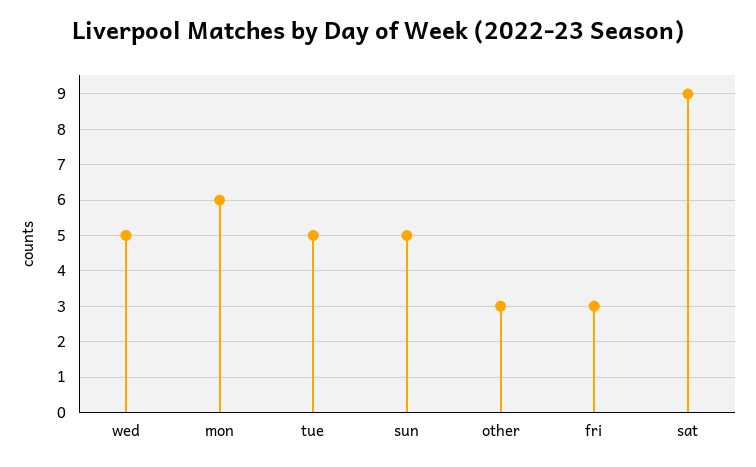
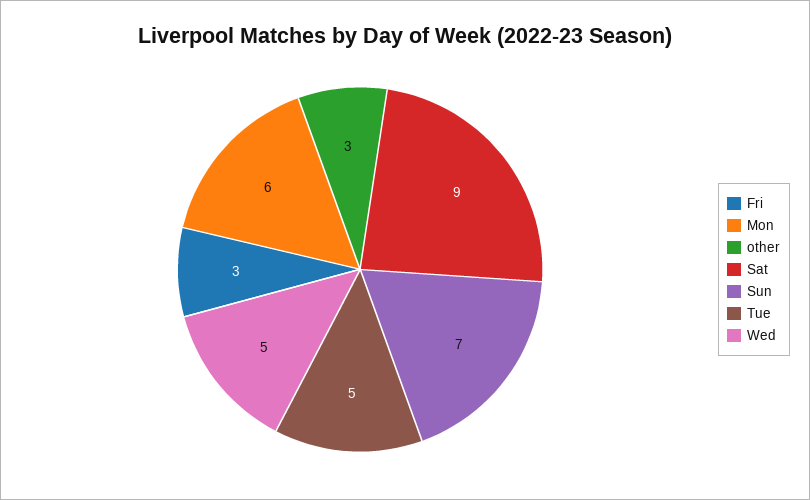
  {
    "wed": 5,
    "mon": 6,
    "tue": 5,
-   "sun": 5,
+   "sun": 7,
    "other": 3,
    "fri": 3,
    "sat": 9
  }

